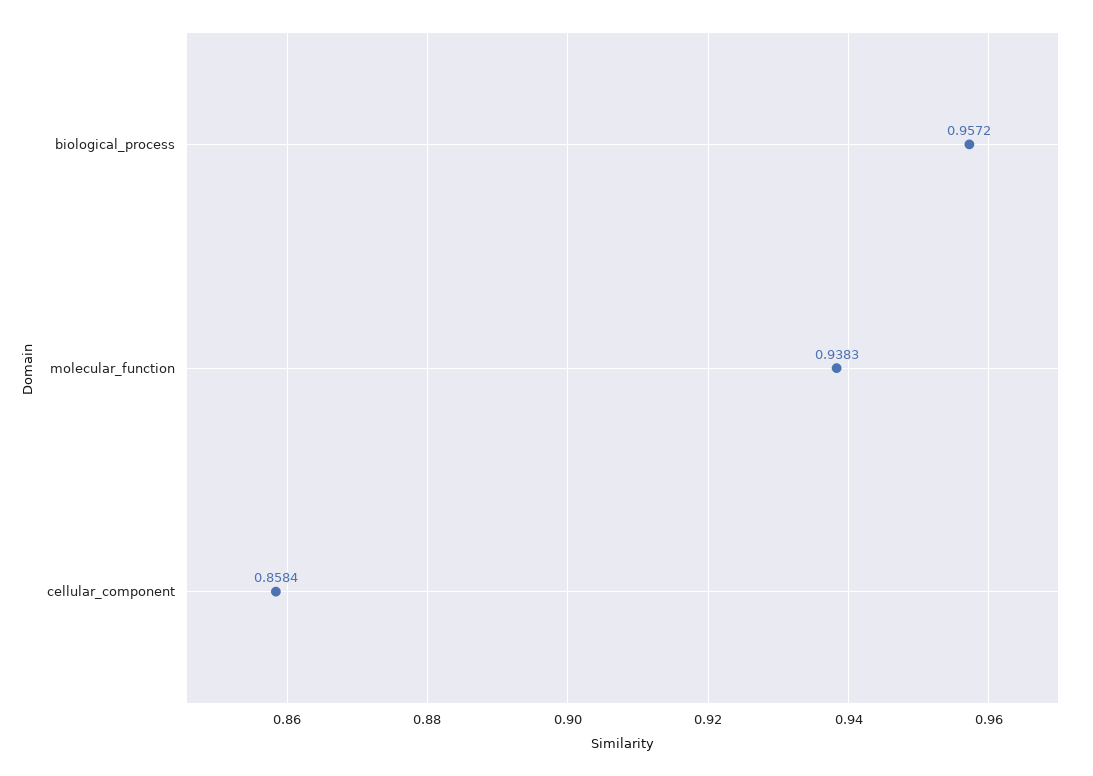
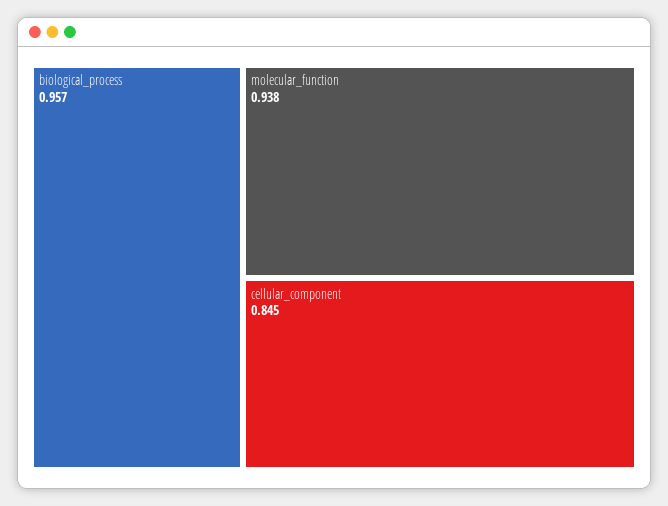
  {
    "biological_process": 0.9572,
    "molecular_function": 0.9383,
-   "cellular_component": 0.8584
+   "cellular_component": 0.845
  }

